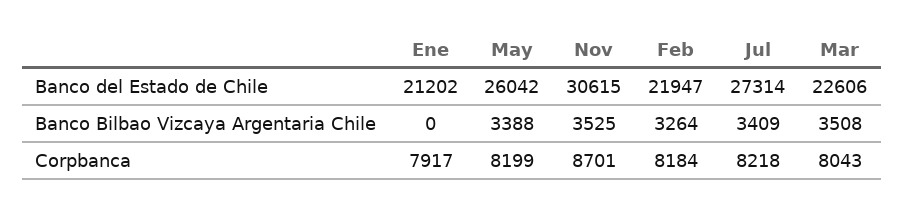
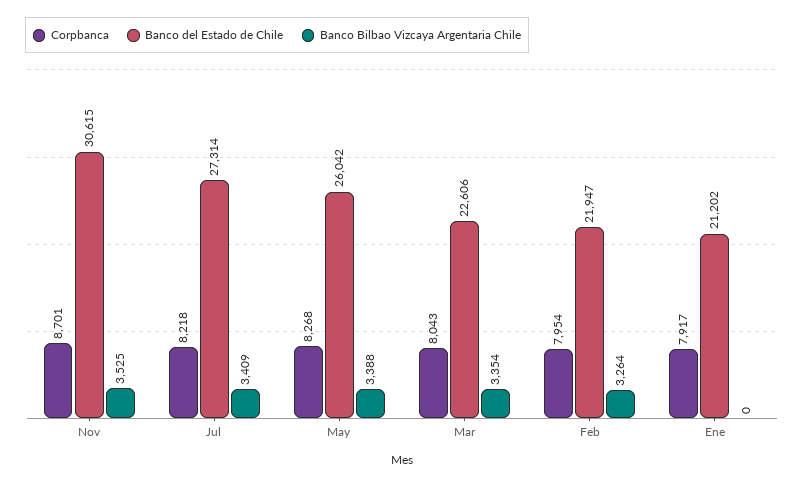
  {
    "Banco del Estado de Chile": {
      "Ene": 21202,
      "May": 26042,
      "Nov": 30615,
      "Feb": 21947,
      "Jul": 27314,
      "Mar": 22606
    },
    "Banco Bilbao Vizcaya Argentaria Chile": {
      "Ene": 0,
      "May": 3388,
      "Nov": 3525,
      "Feb": 3264,
      "Jul": 3409,
-     "Mar": 3508
+     "Mar": 3354
    },
    "Corpbanca": {
      "Ene": 7917,
-     "May": 8199,
+     "May": 8268,
      "Nov": 8701,
-     "Feb": 8184,
+     "Feb": 7954,
      "Jul": 8218,
      "Mar": 8043
    }
  }

